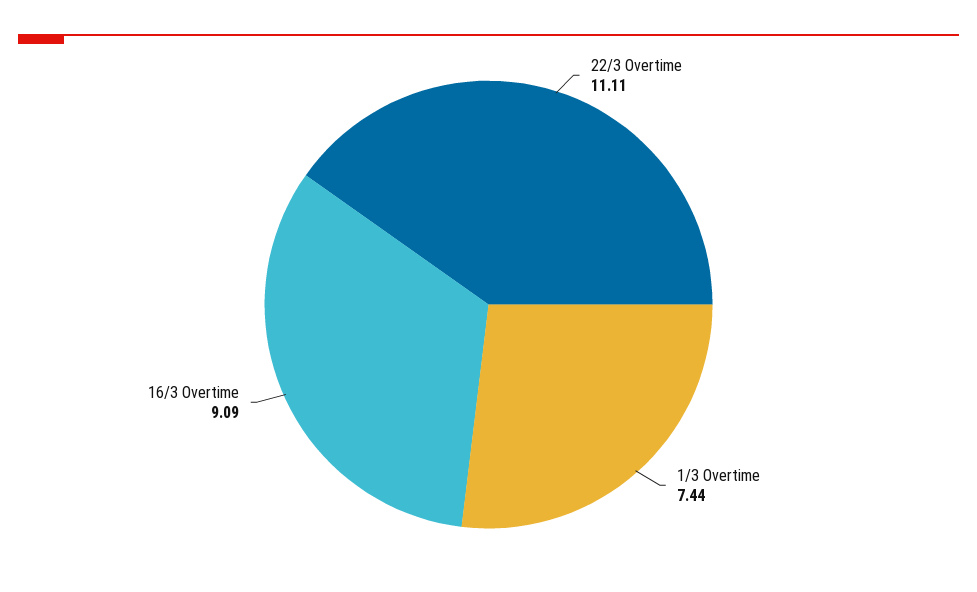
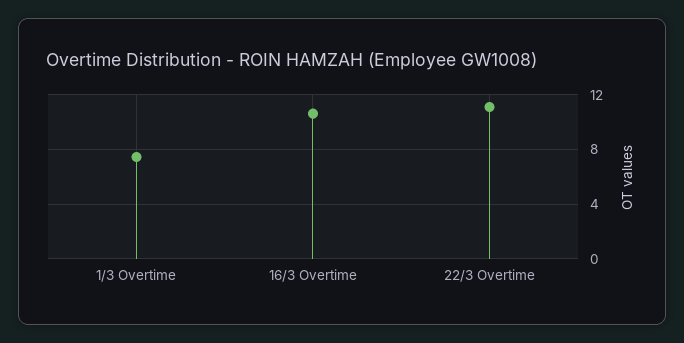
  {
    "22/3 Overtime": 11.11,
    "1/3 Overtime": 7.44,
-   "16/3 Overtime": 9.09
+   "16/3 Overtime": 10.5
  }

